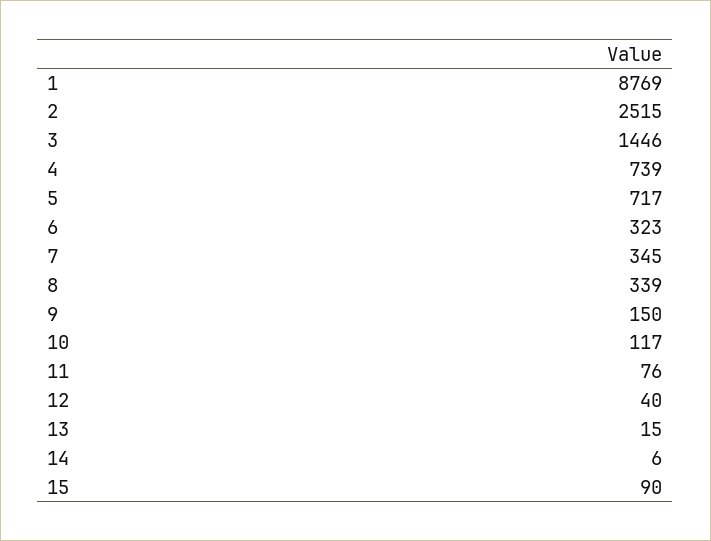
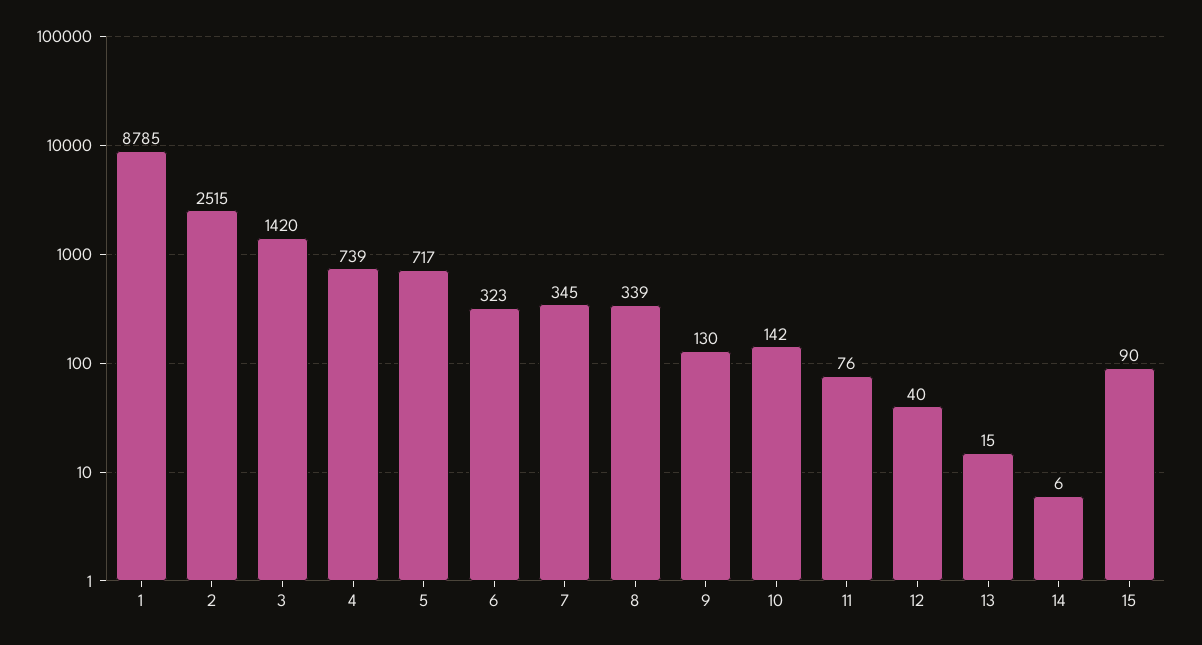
  {
-   "1": 8769,
+   "1": 8785,
    "2": 2515,
-   "3": 1446,
+   "3": 1420,
    "4": 739,
    "5": 717,
    "6": 323,
    "7": 345,
    "8": 339,
-   "9": 150,
+   "9": 130,
-   "10": 117,
+   "10": 142,
    "11": 76,
    "12": 40,
    "13": 15,
    "14": 6,
    "15": 90
  }

